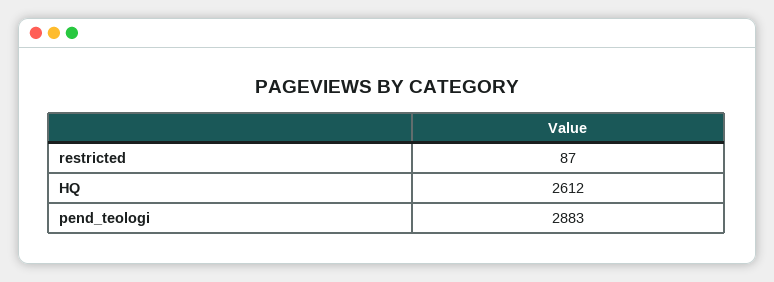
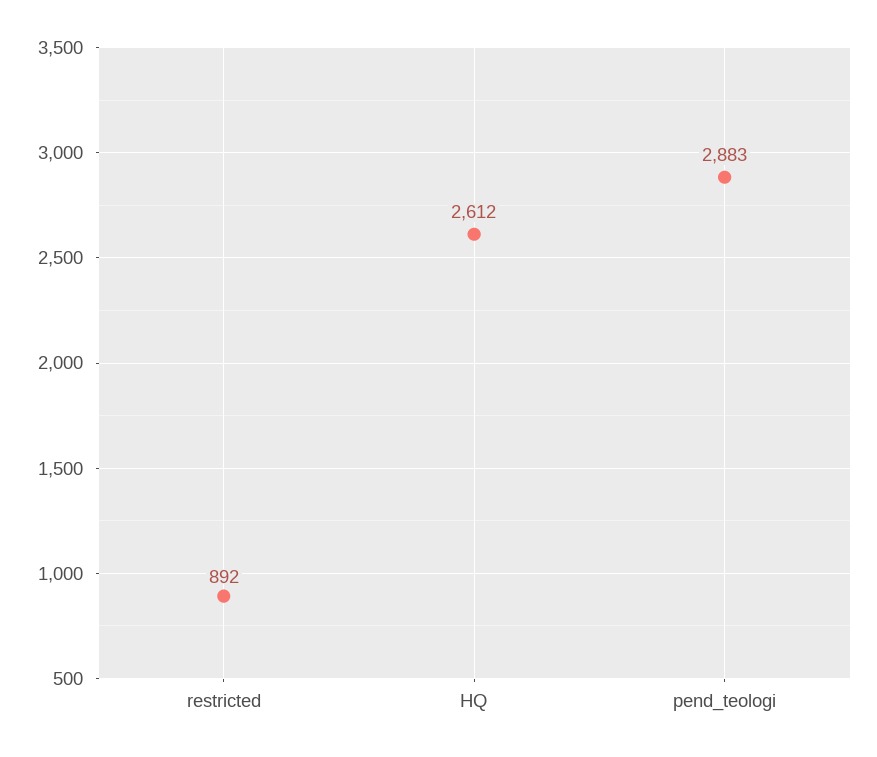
  {
-   "restricted": 87,
+   "restricted": 892,
    "HQ": 2612,
    "pend_teologi": 2883
  }

